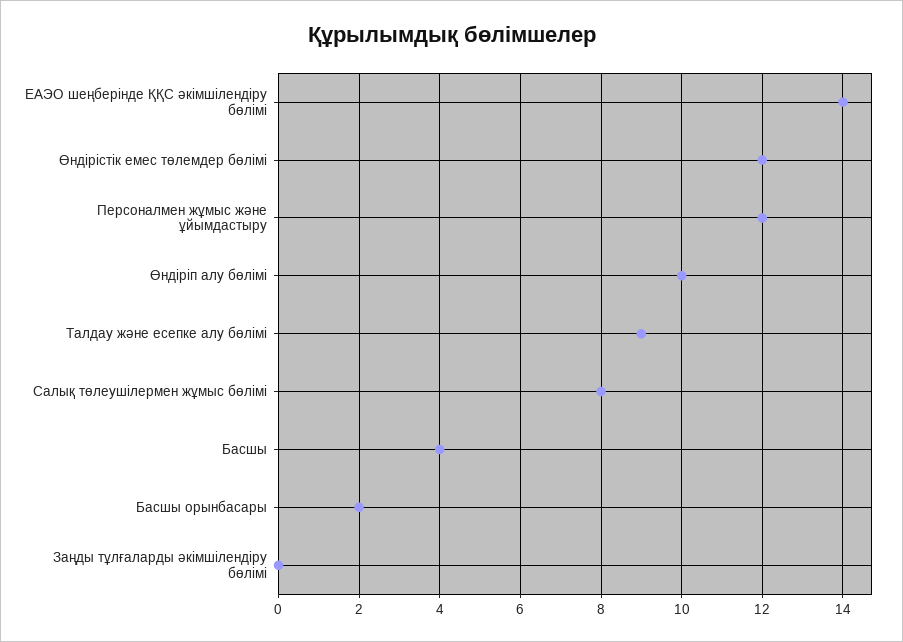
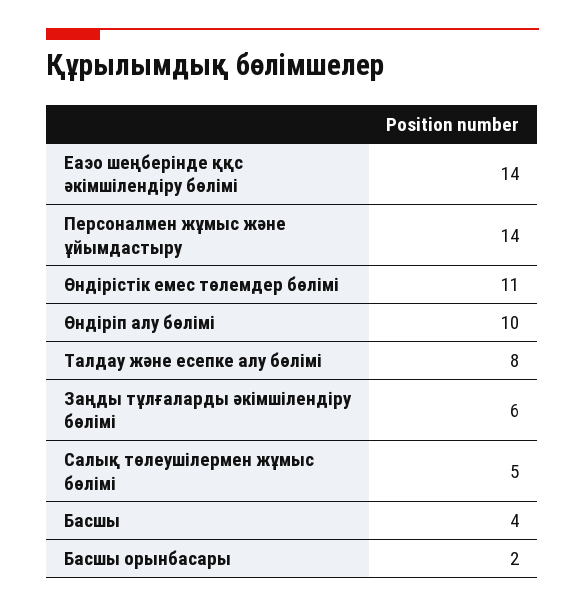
  {
    "ЕАЭО шеңберінде ҚҚС әкімшілендіру бөлімі": 14,
-   "Өндірістік емес төлемдер бөлімі": 12,
+   "Өндірістік емес төлемдер бөлімі": 11,
-   "Персоналмен жұмыс және ұйымдастыру": 12,
+   "Персоналмен жұмыс және ұйымдастыру": 14,
    "Өндіріп алу бөлімі": 10,
-   "Талдау және есепке алу бөлімі": 9,
+   "Талдау және есепке алу бөлімі": 8,
-   "Салық төлеушілермен жұмыс бөлімі": 8,
+   "Салық төлеушілермен жұмыс бөлімі": 5,
    "Басшы": 4,
    "Басшы орынбасары": 2,
-   "Заңды тұлғаларды әкімшілендіру бөлімі": 0
+   "Заңды тұлғаларды әкімшілендіру бөлімі": 6
  }

